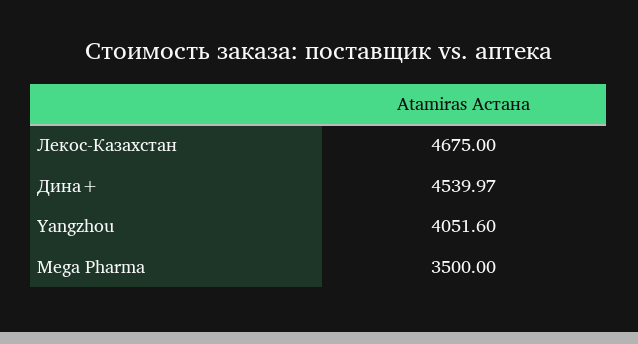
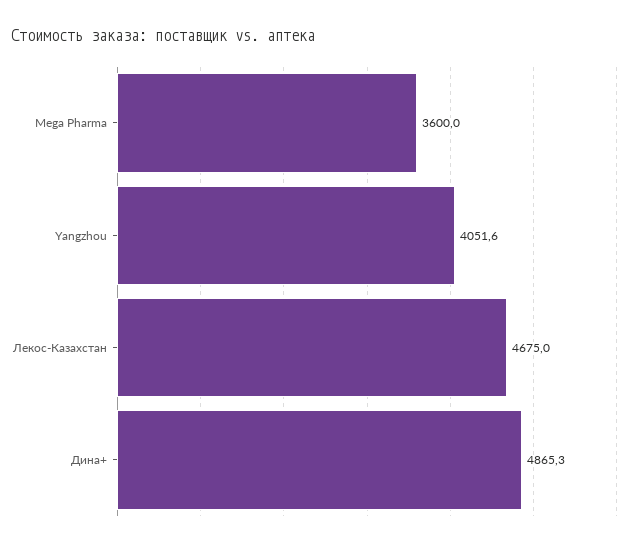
  {
    "Лекос-Казахстан": 4675,
-   "Дина+": 4539.97,
+   "Дина+": 4865.3,
    "Yangzhou": 4051.6,
-   "Mega Pharma": 3500
+   "Mega Pharma": 3600
  }

